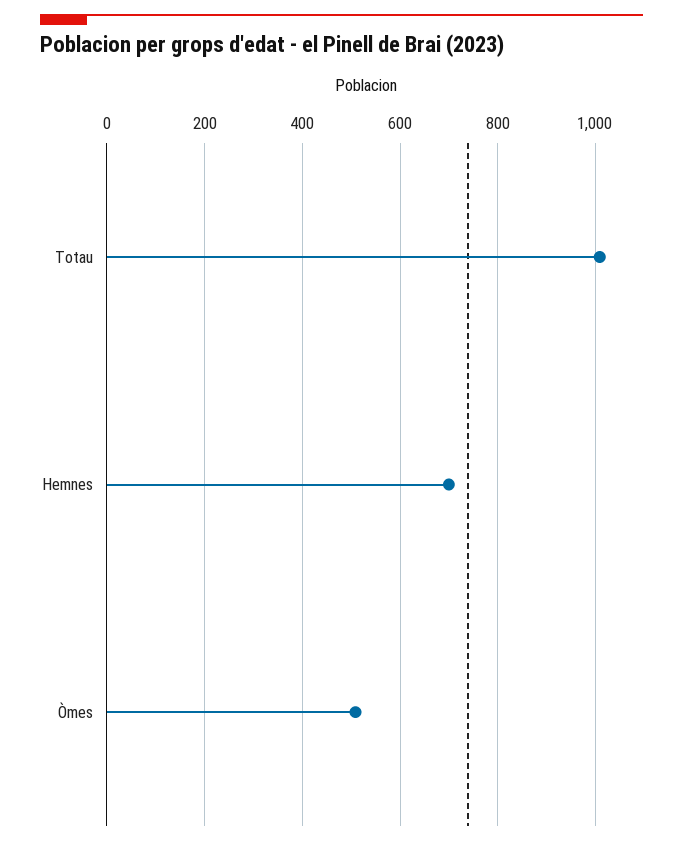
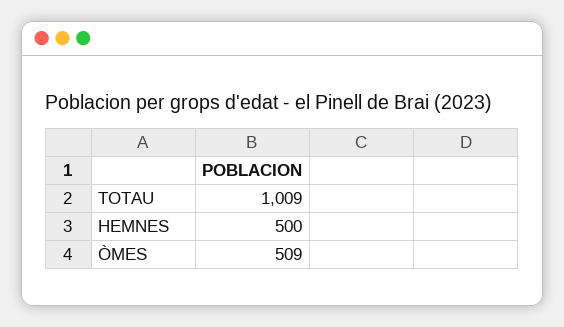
  {
    "Totau": 1009,
-   "Hemnes": 700,
+   "Hemnes": 500,
    "Òmes": 509
  }

